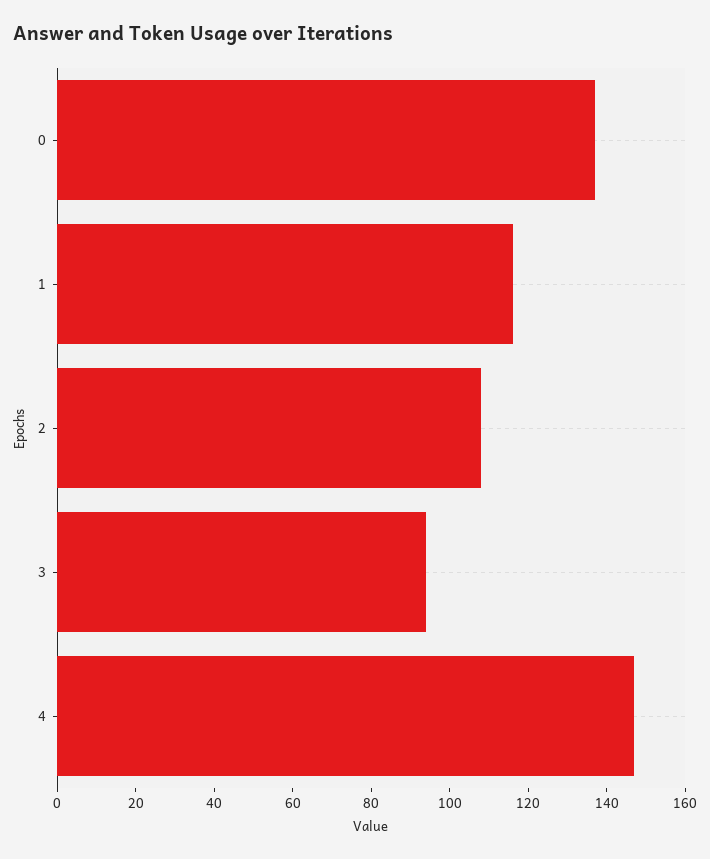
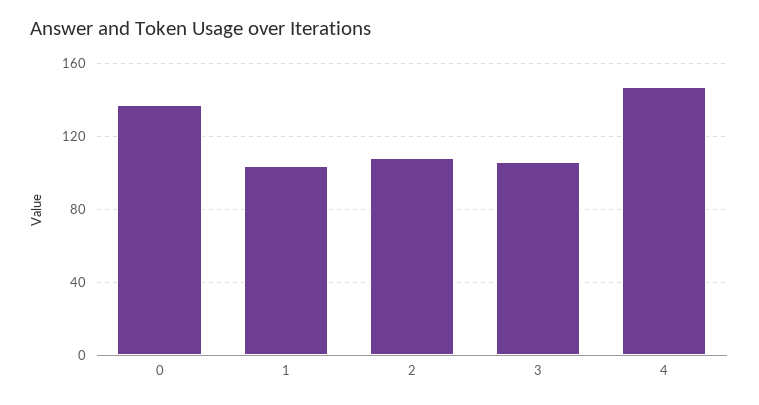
  {
    "0": 135,
-   "1": 115,
+   "1": 105,
    "2": 110,
-   "3": 95,
+   "3": 105,
    "4": 145
  }

